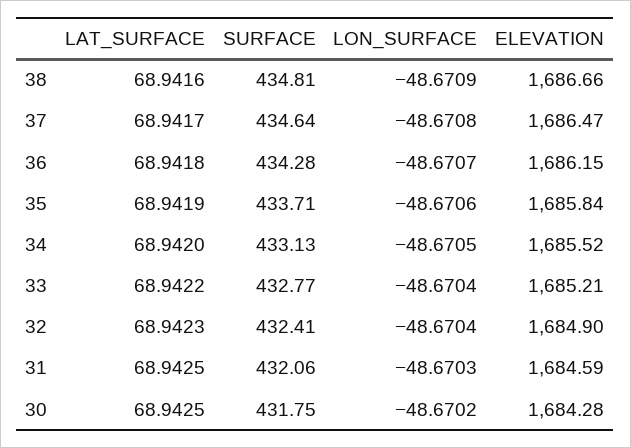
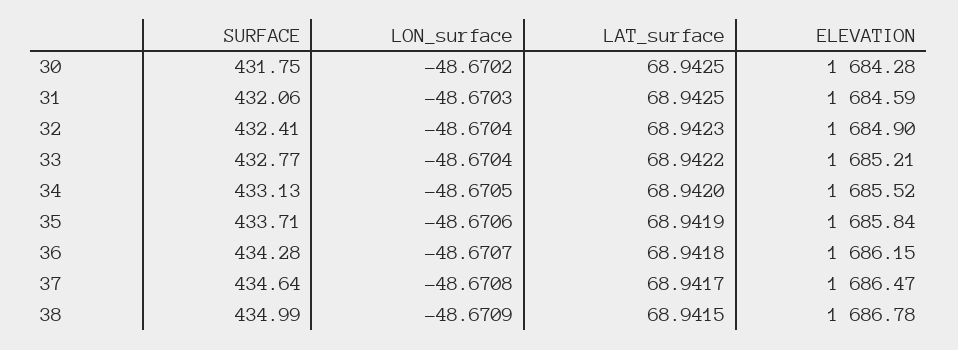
  {
    "LAT_SURFACE": {
-     "38": 68.9416,
+     "38": 68.9415,
      "37": 68.9417,
      "36": 68.9418,
      "35": 68.9419,
      "34": 68.942,
      "33": 68.9422,
      "32": 68.9423,
      "31": 68.9425,
      "30": 68.9425
    },
    "SURFACE": {
-     "38": 434.81,
+     "38": 434.99,
      "37": 434.64,
      "36": 434.28,
      "35": 433.71,
      "34": 433.13,
      "33": 432.77,
      "32": 432.41,
      "31": 432.06,
      "30": 431.75
    },
    "LON_SURFACE": {
      "38": -48.6709,
      "37": -48.6708,
      "36": -48.6707,
      "35": -48.6706,
      "34": -48.6705,
      "33": -48.6704,
      "32": -48.6704,
      "31": -48.6703,
      "30": -48.6702
    },
    "ELEVATION": {
-     "38": 1686.66,
+     "38": 1686.78,
      "37": 1686.47,
      "36": 1686.15,
      "35": 1685.84,
      "34": 1685.52,
      "33": 1685.21,
      "32": 1684.9,
      "31": 1684.59,
      "30": 1684.28
    }
  }

